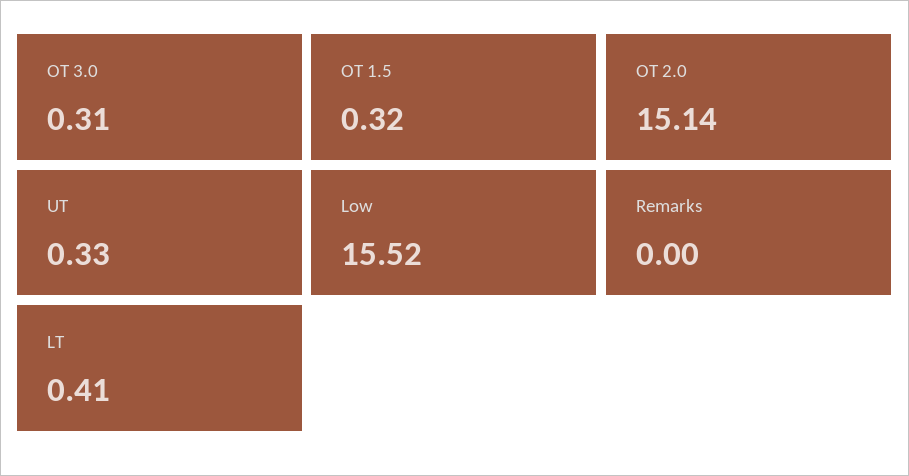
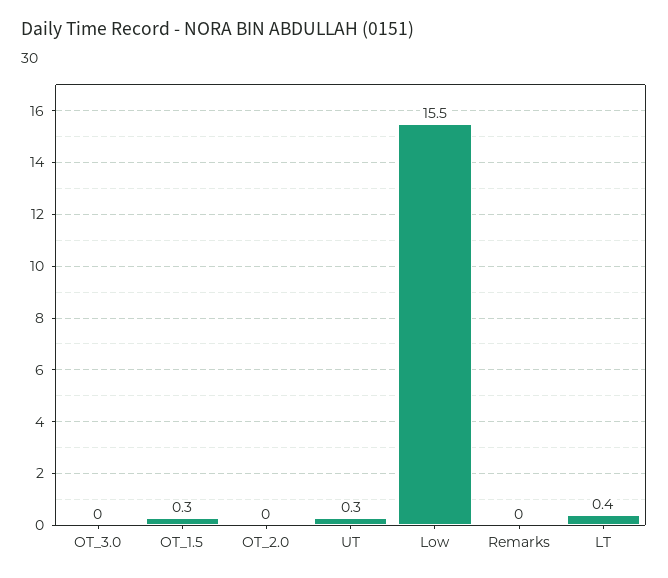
  {
-   "OT 3.0": 0.31,
+   "OT 3.0": 0,
    "OT 1.5": 0.32,
-   "OT 2.0": 15.14,
+   "OT 2.0": 0,
    "UT": 0.33,
    "Low": 15.52,
    "Remarks": 0,
    "LT": 0.41
  }

